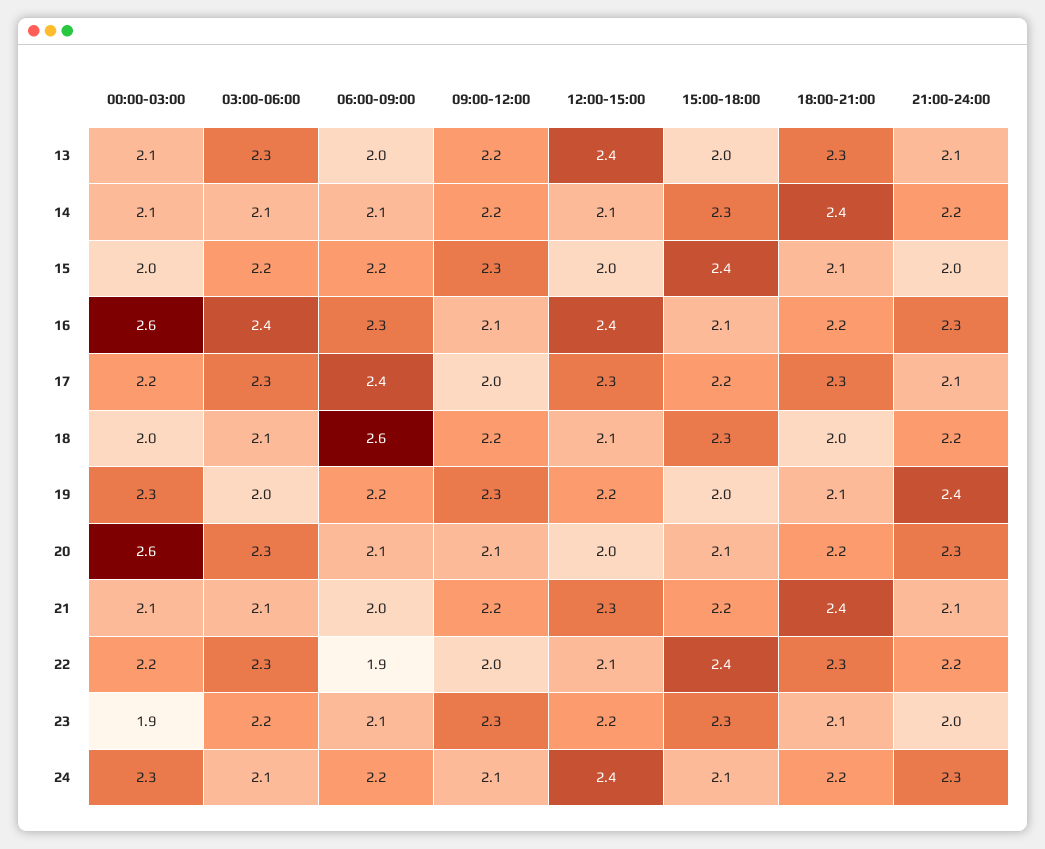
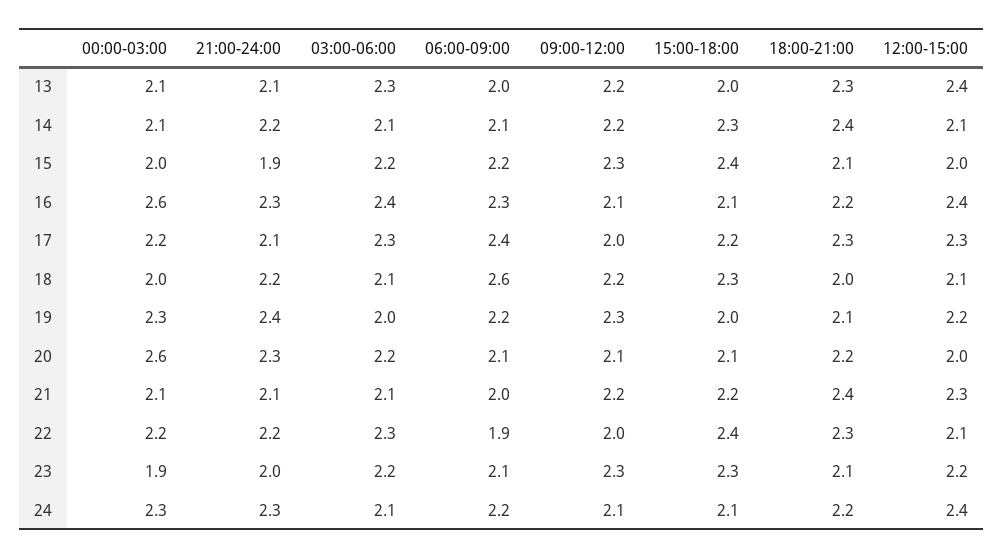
  {
    "00:00-03:00": {
      "13": 2.1,
      "14": 2.1,
      "15": 2,
      "16": 2.6,
      "17": 2.2,
      "18": 2,
      "19": 2.3,
      "20": 2.6,
      "21": 2.1,
      "22": 2.2,
      "23": 1.9,
      "24": 2.3
    },
    "03:00-06:00": {
      "13": 2.3,
      "14": 2.1,
      "15": 2.2,
      "16": 2.4,
      "17": 2.3,
      "18": 2.1,
      "19": 2,
-     "20": 2.3,
+     "20": 2.2,
      "21": 2.1,
      "22": 2.3,
      "23": 2.2,
      "24": 2.1
    },
    "06:00-09:00": {
      "13": 2,
      "14": 2.1,
      "15": 2.2,
      "16": 2.3,
      "17": 2.4,
      "18": 2.6,
      "19": 2.2,
      "20": 2.1,
      "21": 2,
      "22": 1.9,
      "23": 2.1,
      "24": 2.2
    },
    "09:00-12:00": {
      "13": 2.2,
      "14": 2.2,
      "15": 2.3,
      "16": 2.1,
      "17": 2,
      "18": 2.2,
      "19": 2.3,
      "20": 2.1,
      "21": 2.2,
      "22": 2,
      "23": 2.3,
      "24": 2.1
    },
    "12:00-15:00": {
      "13": 2.4,
      "14": 2.1,
      "15": 2,
      "16": 2.4,
      "17": 2.3,
      "18": 2.1,
      "19": 2.2,
      "20": 2,
      "21": 2.3,
      "22": 2.1,
      "23": 2.2,
      "24": 2.4
    },
    "15:00-18:00": {
      "13": 2,
      "14": 2.3,
      "15": 2.4,
      "16": 2.1,
      "17": 2.2,
      "18": 2.3,
      "19": 2,
      "20": 2.1,
      "21": 2.2,
      "22": 2.4,
      "23": 2.3,
      "24": 2.1
    },
    "18:00-21:00": {
      "13": 2.3,
      "14": 2.4,
      "15": 2.1,
      "16": 2.2,
      "17": 2.3,
      "18": 2,
      "19": 2.1,
      "20": 2.2,
      "21": 2.4,
      "22": 2.3,
      "23": 2.1,
      "24": 2.2
    },
    "21:00-24:00": {
      "13": 2.1,
      "14": 2.2,
-     "15": 2,
+     "15": 1.9,
      "16": 2.3,
      "17": 2.1,
      "18": 2.2,
      "19": 2.4,
      "20": 2.3,
      "21": 2.1,
      "22": 2.2,
      "23": 2,
      "24": 2.3
    }
  }

